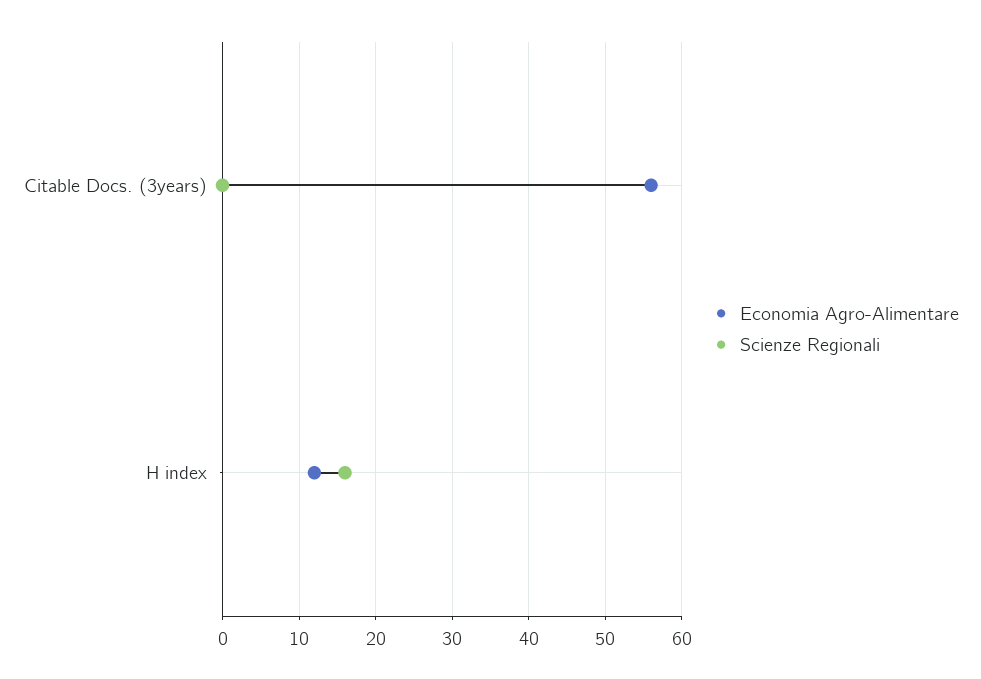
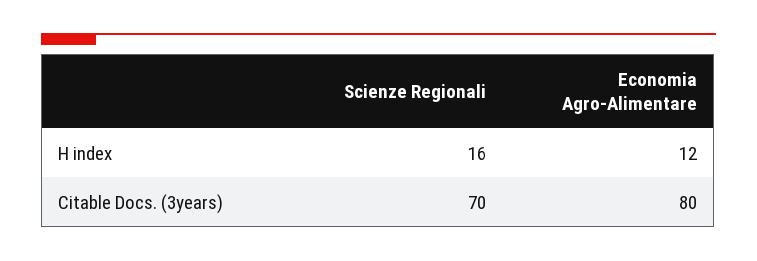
  {
    "Economia Agro-Alimentare": {
-     "Citable Docs. (3years)": 56,
+     "Citable Docs. (3years)": 80,
      "H index": 12
    },
    "Scienze Regionali": {
-     "Citable Docs. (3years)": 0,
+     "Citable Docs. (3years)": 70,
      "H index": 16
    }
  }

